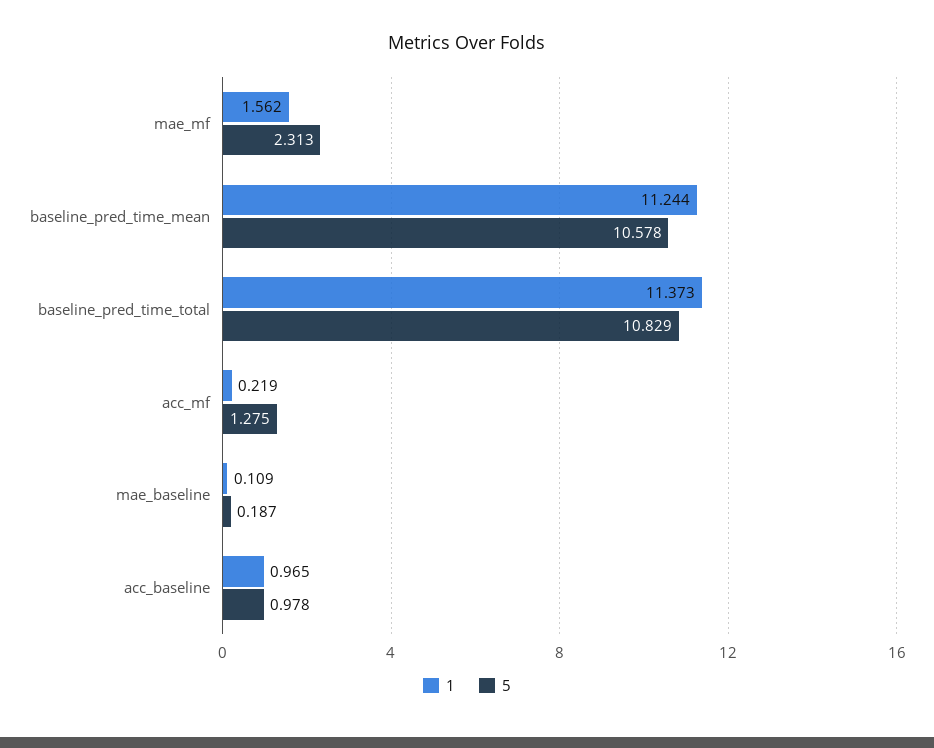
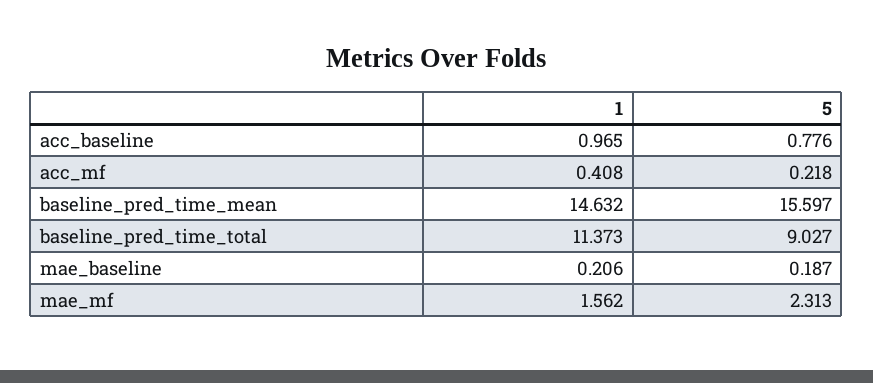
  {
    "1": {
      "mae_mf": 1.562,
-     "baseline_pred_time_mean": 11.244,
+     "baseline_pred_time_mean": 14.632,
      "baseline_pred_time_total": 11.373,
-     "acc_mf": 0.219,
+     "acc_mf": 0.408,
-     "mae_baseline": 0.109,
+     "mae_baseline": 0.206,
      "acc_baseline": 0.965
    },
    "5": {
      "mae_mf": 2.313,
-     "baseline_pred_time_mean": 10.578,
+     "baseline_pred_time_mean": 15.597,
-     "baseline_pred_time_total": 10.829,
+     "baseline_pred_time_total": 9.027,
-     "acc_mf": 1.275,
+     "acc_mf": 0.218,
      "mae_baseline": 0.187,
-     "acc_baseline": 0.978
+     "acc_baseline": 0.776
    }
  }

